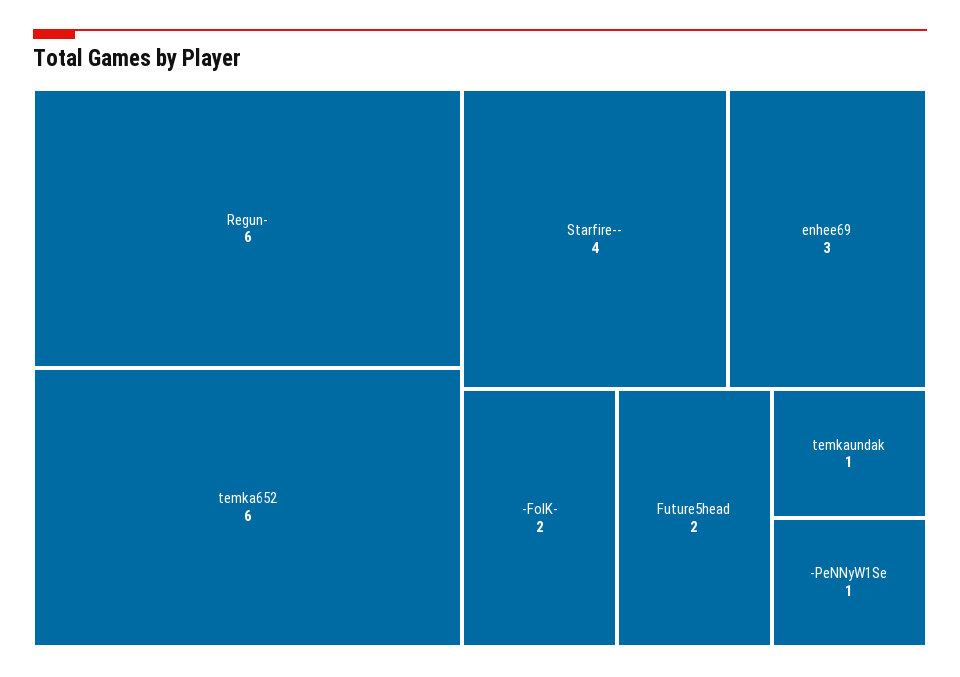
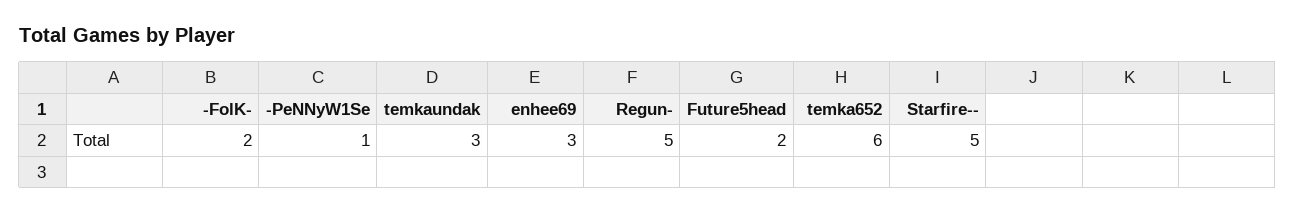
  {
-   "Regun-": 6,
+   "Regun-": 5,
    "temka652": 6,
-   "Starfire--": 4,
+   "Starfire--": 5,
    "enhee69": 3,
    "-FolK-": 2,
    "Future5head": 2,
-   "temkaundak": 1,
+   "temkaundak": 3,
    "-PeNNyW1Se": 1
  }

